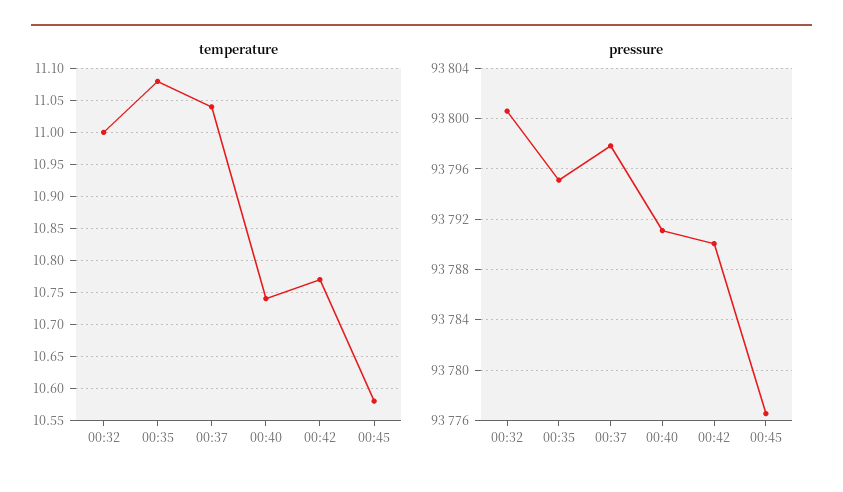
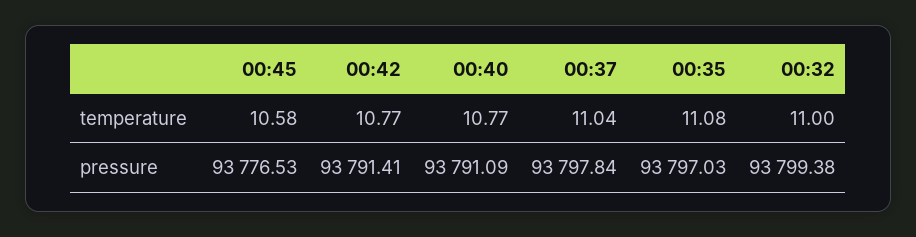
  {
    "temperature": {
      "00:32": 11,
      "00:35": 11.08,
      "00:37": 11.04,
-     "00:40": 10.74,
+     "00:40": 10.77,
      "00:42": 10.77,
      "00:45": 10.58
    },
    "pressure": {
-     "00:32": 93800.5,
+     "00:32": 93799.38,
-     "00:35": 93795,
+     "00:35": 93797.03,
      "00:37": 93797.84,
      "00:40": 93791.09,
-     "00:42": 93790,
+     "00:42": 93791.41,
      "00:45": 93776.53
    }
  }

